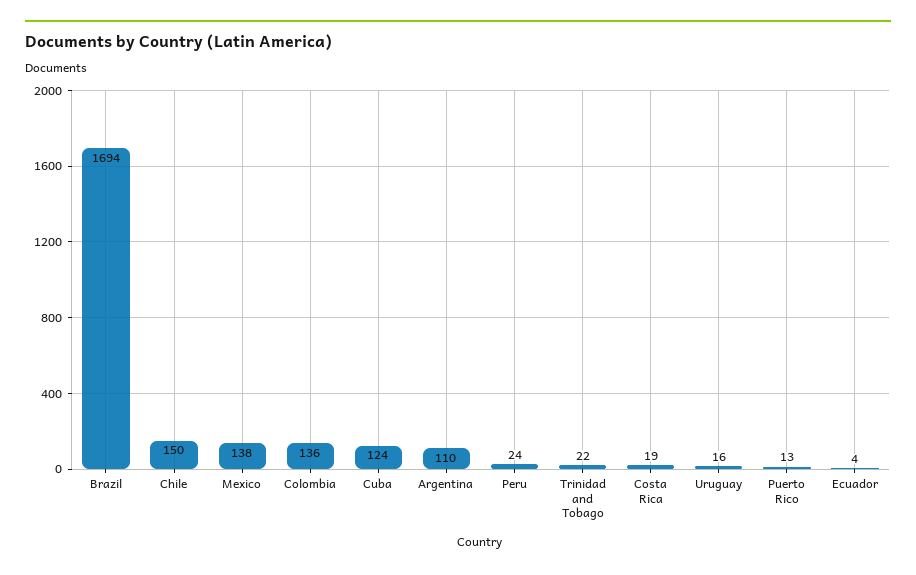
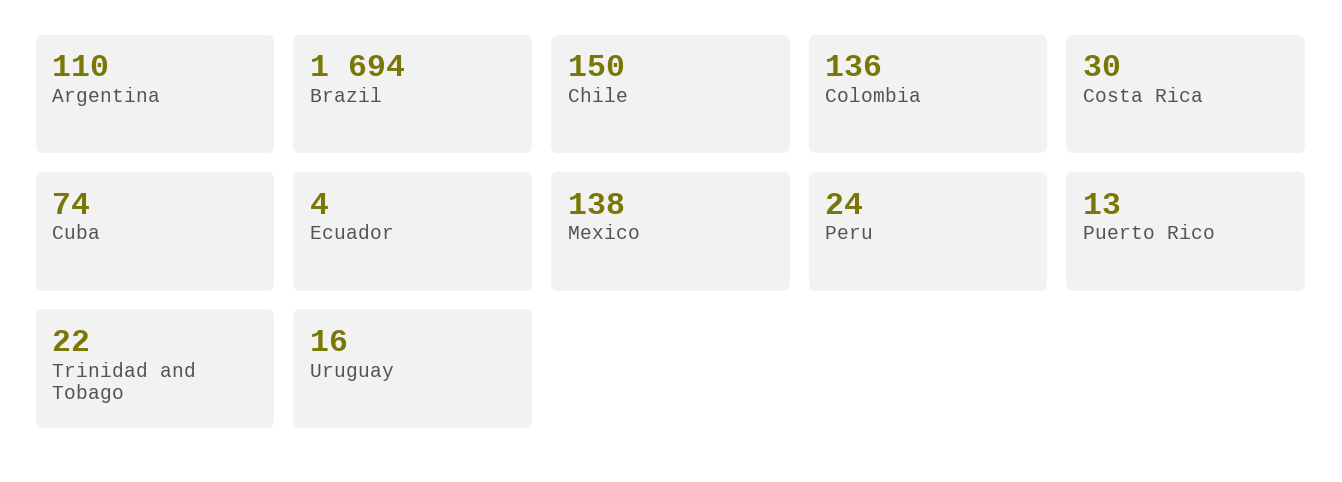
  {
    "Brazil": 1694,
    "Chile": 150,
    "Mexico": 138,
    "Colombia": 136,
-   "Cuba": 124,
+   "Cuba": 74,
    "Argentina": 110,
    "Peru": 24,
    "Trinidad and Tobago": 22,
-   "Costa Rica": 19,
+   "Costa Rica": 30,
    "Uruguay": 16,
    "Puerto Rico": 13,
    "Ecuador": 4
  }

